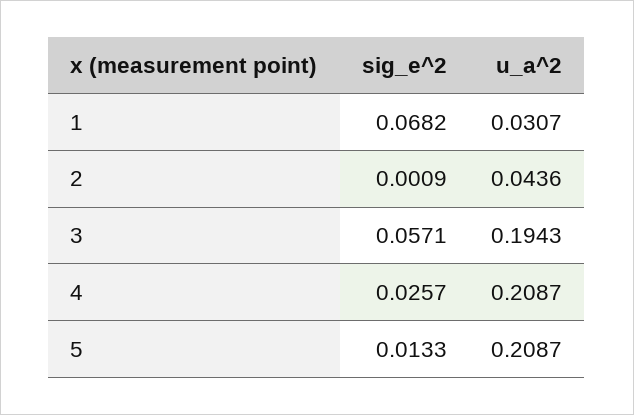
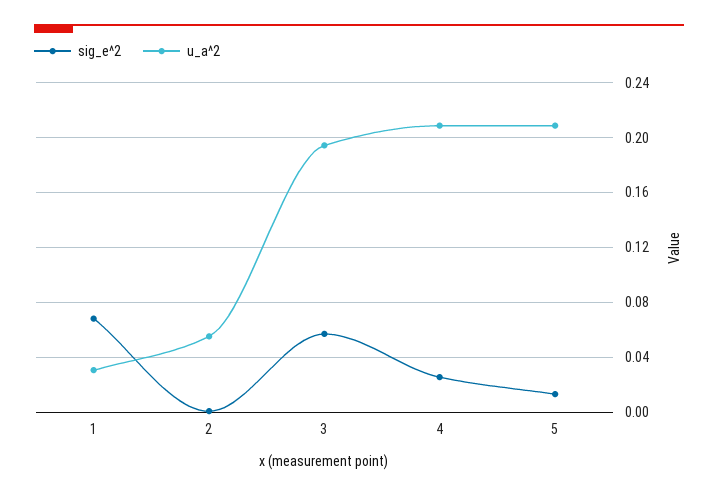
  {
    "sig_e^2": {
      "1": 0.0682,
      "2": 0.0009,
      "3": 0.0571,
      "4": 0.0257,
      "5": 0.0133
    },
    "u_a^2": {
      "1": 0.0307,
-     "2": 0.0436,
+     "2": 0.055,
      "3": 0.1943,
      "4": 0.2087,
      "5": 0.2087
    }
  }

